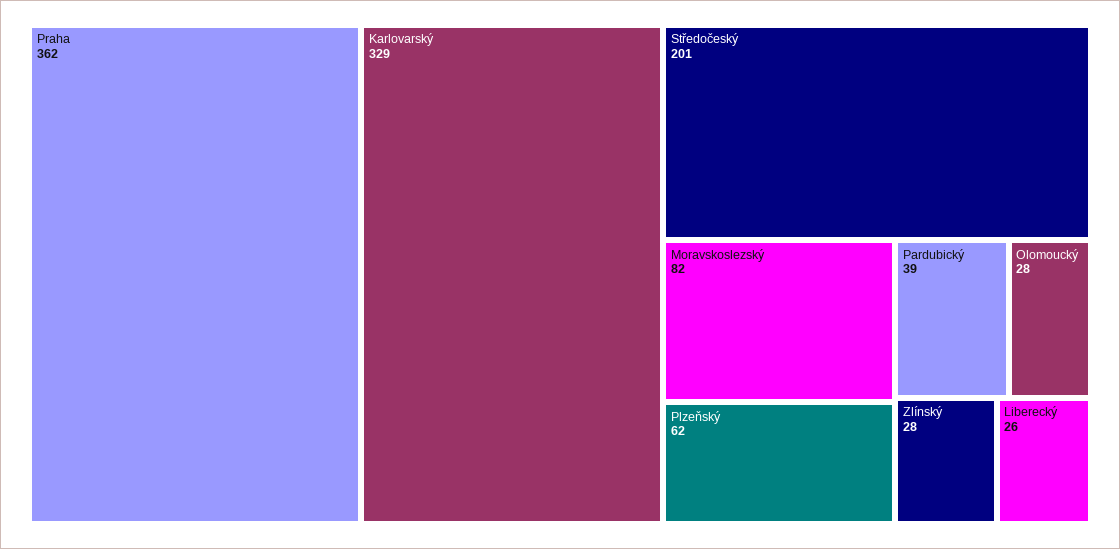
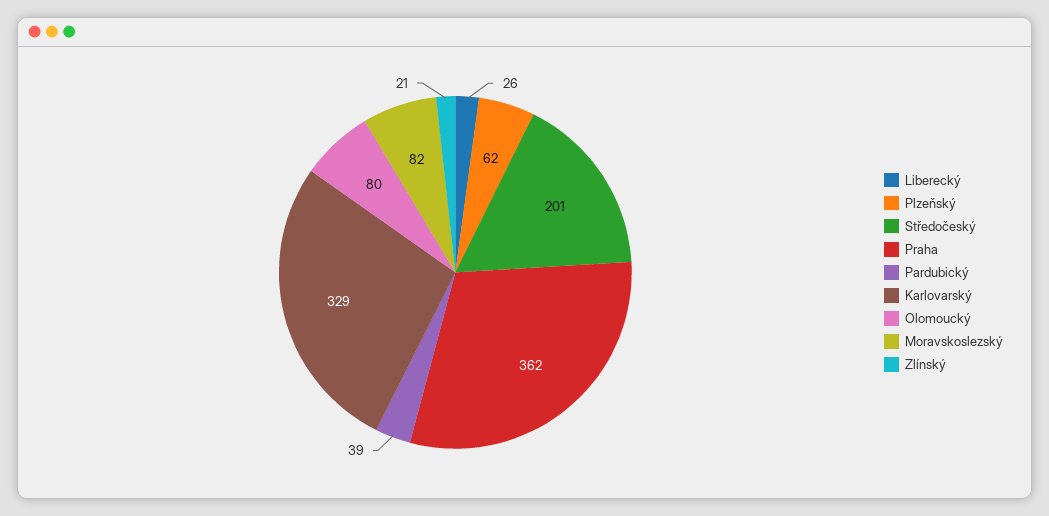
  {
    "Praha": 362,
    "Karlovarský": 329,
    "Středočeský": 201,
    "Moravskoslezský": 82,
    "Plzeňský": 62,
    "Pardubický": 39,
-   "Olomoucký": 28,
+   "Olomoucký": 80,
-   "Zlínský": 28,
+   "Zlínský": 21,
    "Liberecký": 26
  }

